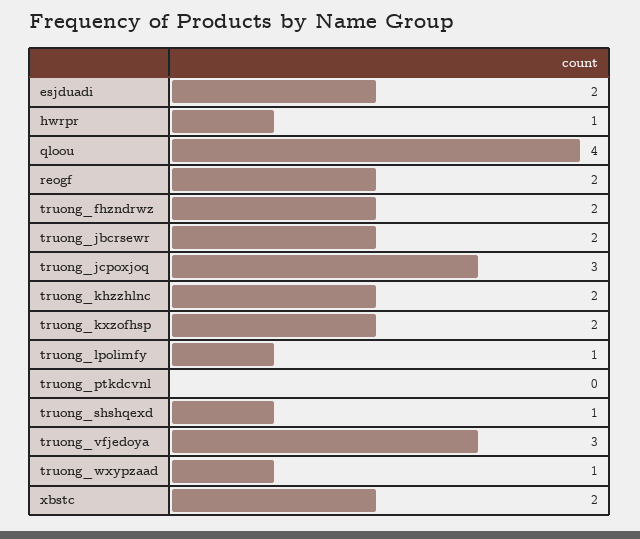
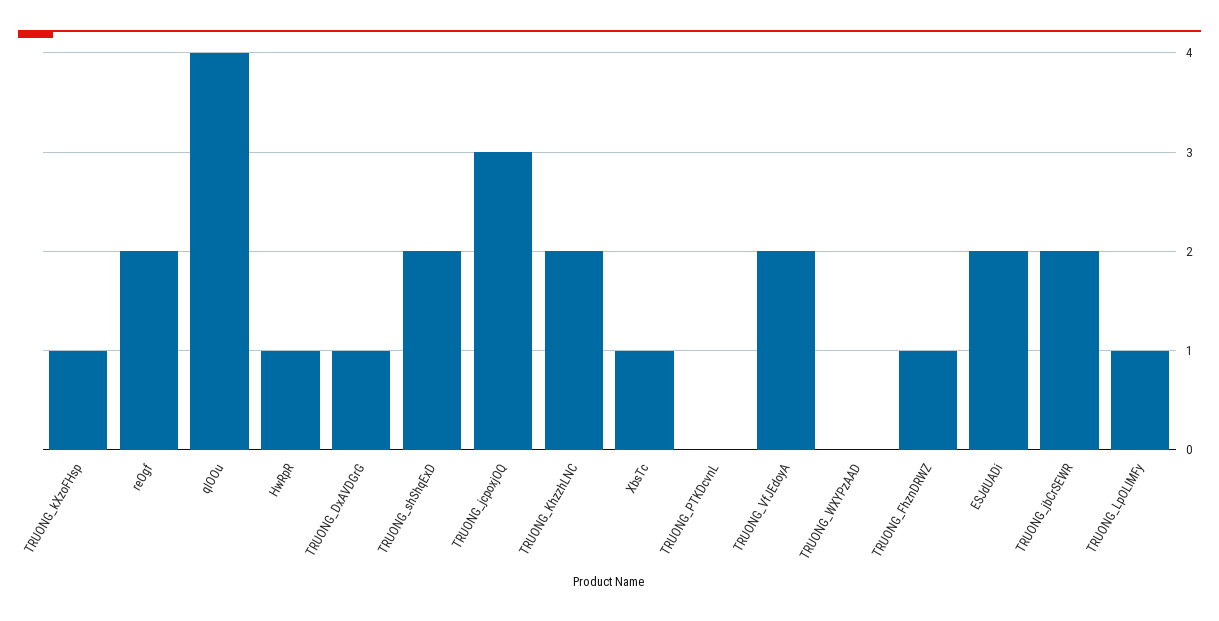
  {
    "esjduadi": 2,
    "hwrpr": 1,
    "qloou": 4,
    "reogf": 2,
-   "truong_fhzndrwz": 2,
+   "truong_fhzndrwz": 1,
    "truong_jbcrsewr": 2,
    "truong_jcpoxjoq": 3,
    "truong_khzzhlnc": 2,
-   "truong_kxzofhsp": 2,
+   "truong_kxzofhsp": 1,
    "truong_lpolimfy": 1,
    "truong_ptkdcvnl": 0,
-   "truong_shshqexd": 1,
+   "truong_shshqexd": 2,
-   "truong_vfjedoya": 3,
+   "truong_vfjedoya": 2,
-   "truong_wxypzaad": 1,
+   "truong_wxypzaad": 0,
-   "xbstc": 2
+   "xbstc": 1,
+   "TRUONG_DxAVDGrG": 1
  }

